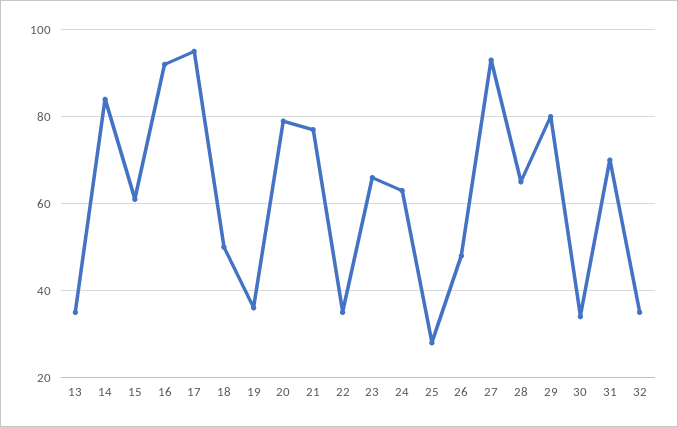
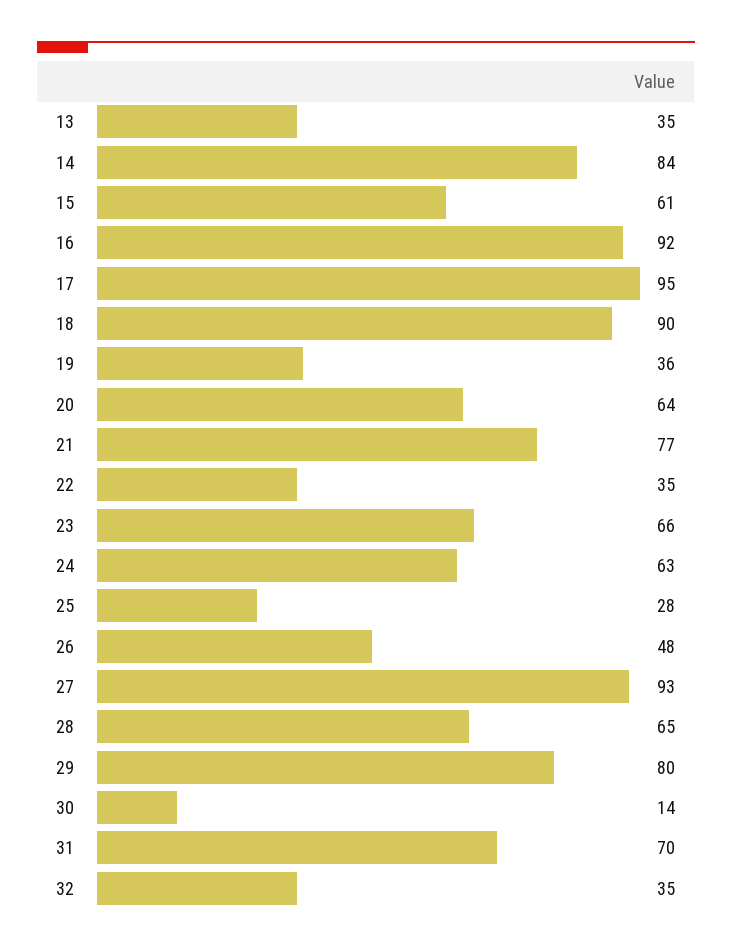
  {
    "13": 35,
    "14": 84,
    "15": 61,
    "16": 92,
    "17": 95,
-   "18": 50,
+   "18": 90,
    "19": 36,
-   "20": 80,
+   "20": 64,
    "21": 77,
    "22": 35,
    "23": 66,
    "24": 63,
    "25": 28,
    "26": 48,
    "27": 93,
    "28": 65,
    "29": 80,
-   "30": 35,
+   "30": 14,
    "31": 70,
    "32": 35
  }

